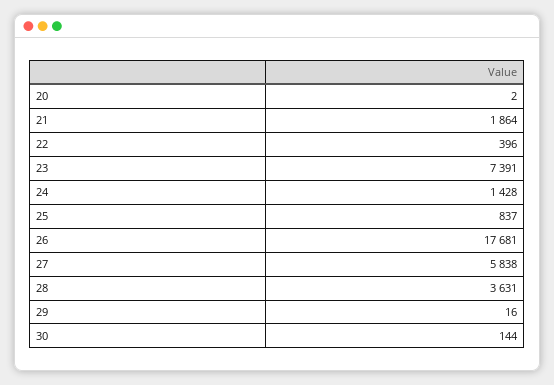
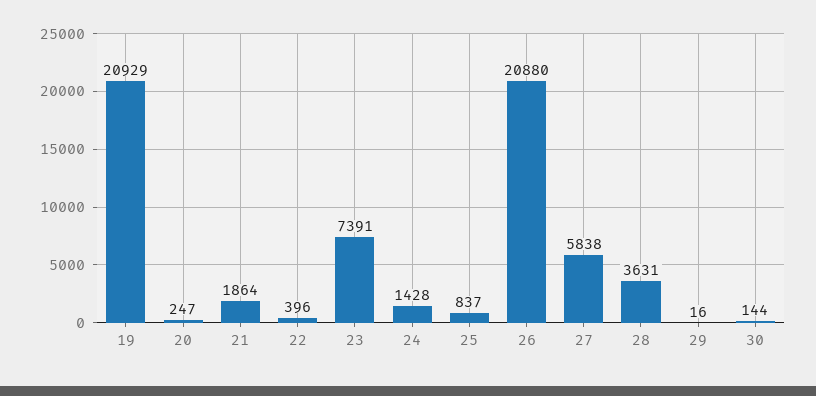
  {
-   "20": 2,
+   "20": 247,
    "21": 1864,
    "22": 396,
    "23": 7391,
    "24": 1428,
    "25": 837,
-   "26": 17681,
+   "26": 20880,
    "27": 5838,
    "28": 3631,
    "29": 16,
-   "30": 144
+   "30": 144,
+   "19": 20929
  }

